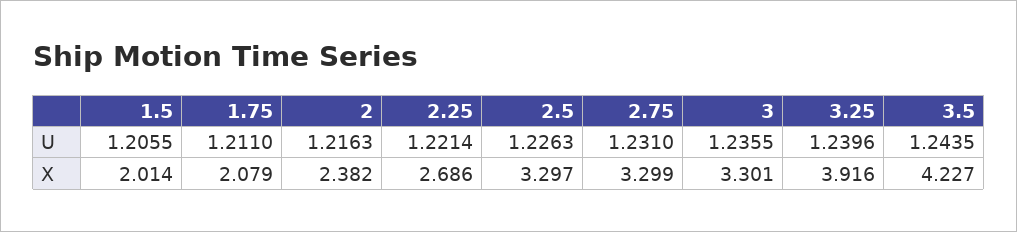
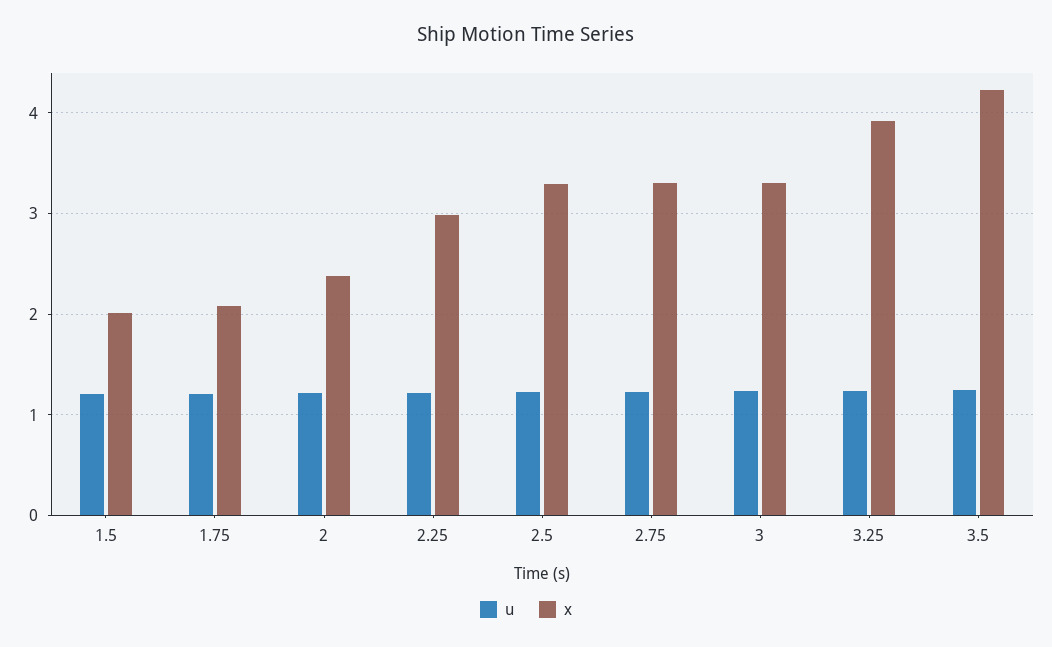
  {
    "U": {
      "1.5": 1.2055,
      "1.75": 1.211,
      "2": 1.2163,
      "2.25": 1.2214,
      "2.5": 1.2263,
      "2.75": 1.231,
      "3": 1.2355,
      "3.25": 1.2396,
      "3.5": 1.2435
    },
    "X": {
      "1.5": 2.014,
      "1.75": 2.079,
      "2": 2.382,
-     "2.25": 2.686,
+     "2.25": 3,
      "2.5": 3.297,
      "2.75": 3.299,
      "3": 3.301,
      "3.25": 3.916,
      "3.5": 4.227
    }
  }

